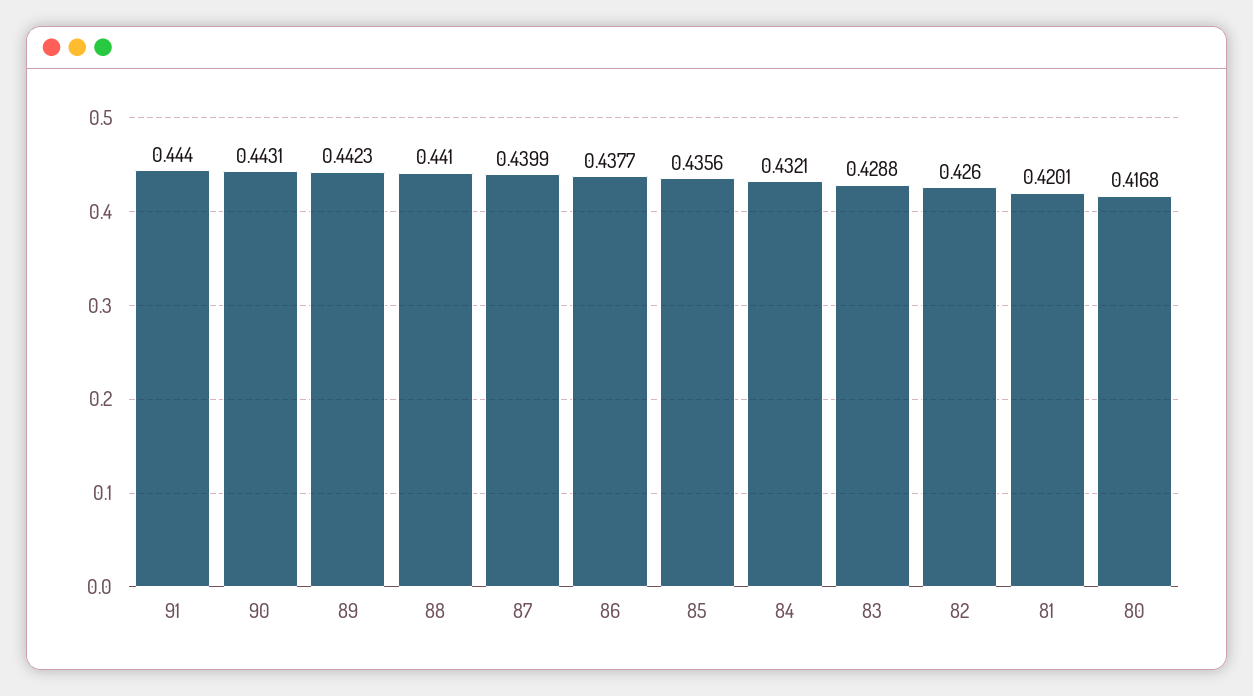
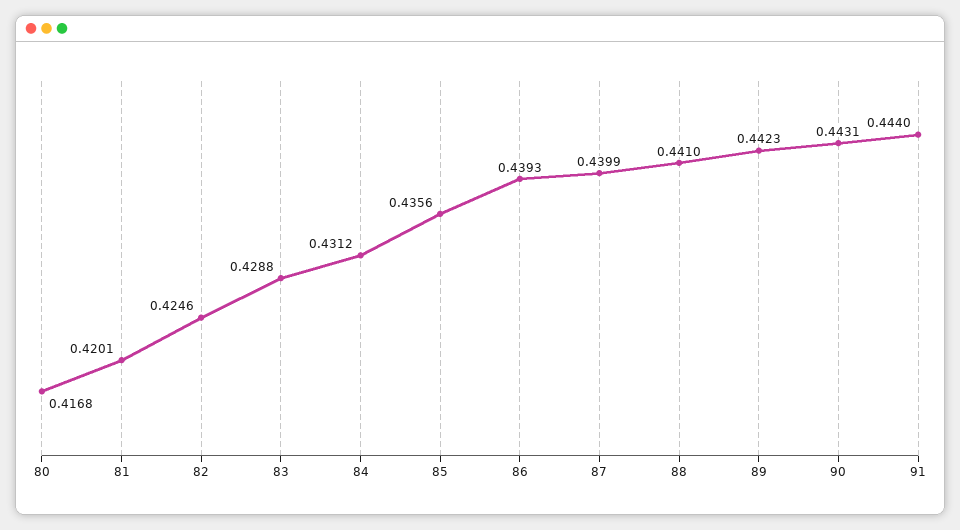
  {
    "91": 0.444,
    "90": 0.4431,
    "89": 0.4423,
    "88": 0.441,
    "87": 0.4399,
-   "86": 0.4377,
+   "86": 0.4393,
    "85": 0.4356,
-   "84": 0.4321,
+   "84": 0.4312,
    "83": 0.4288,
-   "82": 0.426,
+   "82": 0.4246,
    "81": 0.4201,
    "80": 0.4168
  }

